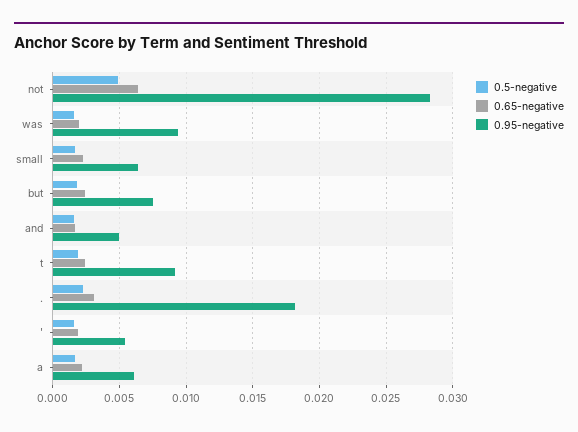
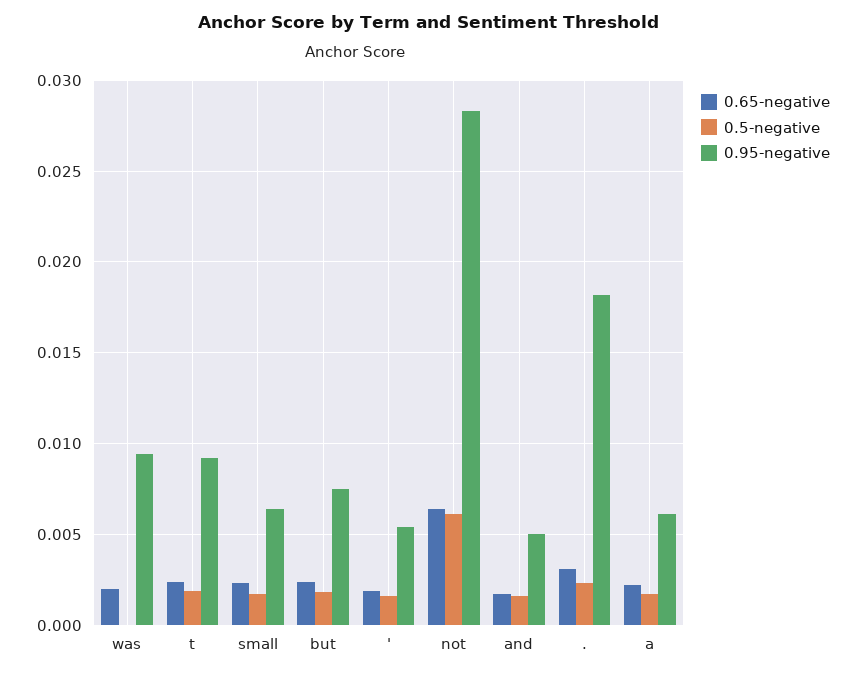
  {
    "0.5-negative": {
-     "not": 0.005,
+     "not": 0.006,
-     "was": 0.0015,
+     "was": 0,
      "small": 0.0015,
      "but": 0.002,
      "and": 0.0015,
      "t": 0.002,
      ".": 0.0025,
      "'": 0.0015,
      "a": 0.0015
    },
    "0.65-negative": {
      "not": 0.0065,
      "was": 0.002,
      "small": 0.0025,
      "but": 0.0025,
      "and": 0.0015,
      "t": 0.0025,
      ".": 0.003,
      "'": 0.002,
      "a": 0.002
    },
    "0.95-negative": {
      "not": 0.0285,
      "was": 0.0095,
      "small": 0.0065,
      "but": 0.0075,
      "and": 0.005,
      "t": 0.009,
      ".": 0.018,
      "'": 0.0055,
      "a": 0.006
    }
  }

